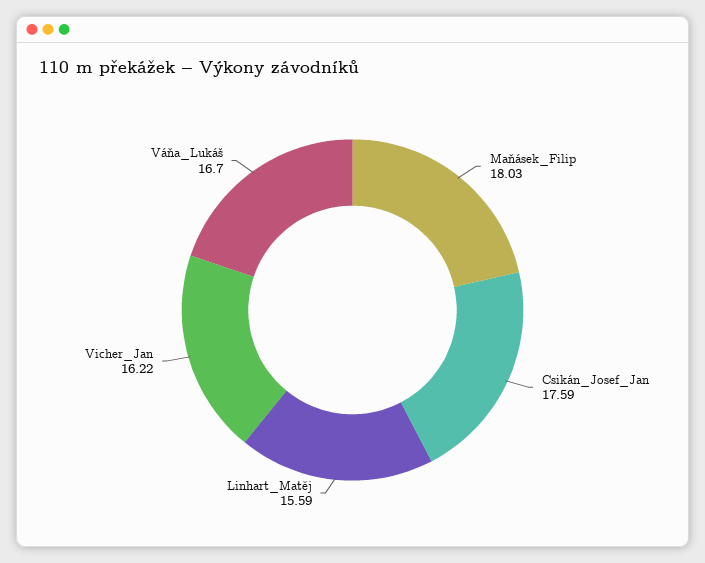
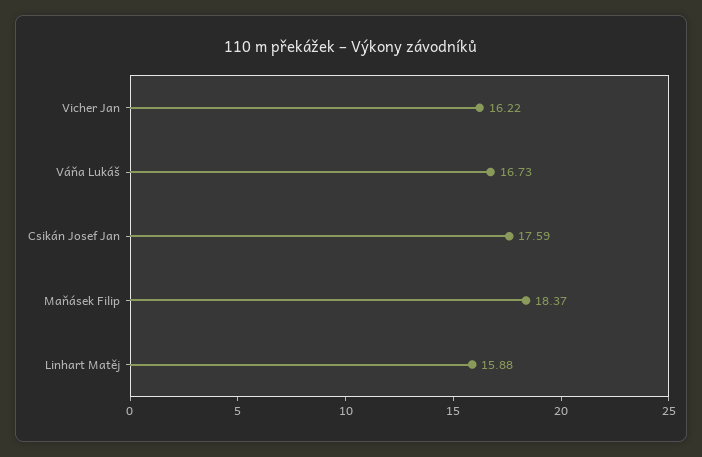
  {
-   "Maňásek_Filip": 18.03,
+   "Maňásek_Filip": 18.37,
    "Csikán_Josef_Jan": 17.59,
-   "Linhart_Matěj": 15.59,
+   "Linhart_Matěj": 15.88,
    "Vicher_Jan": 16.22,
-   "Váňa_Lukáš": 16.7
+   "Váňa_Lukáš": 16.73
  }

